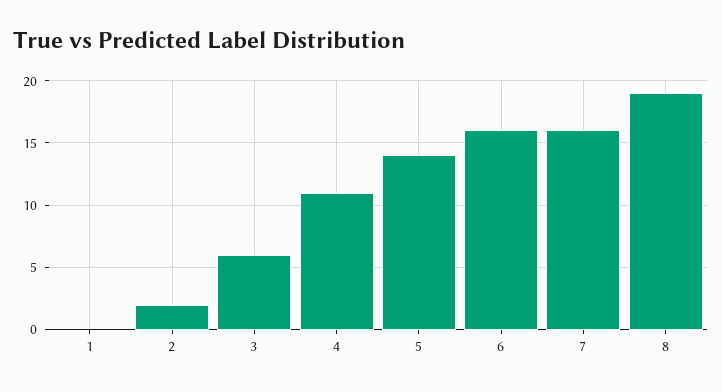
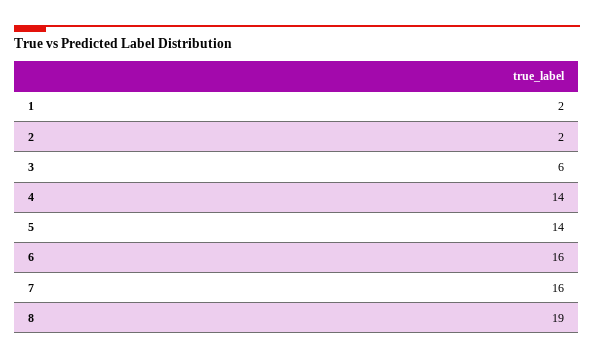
  {
-   "1": 0,
+   "1": 2,
    "2": 2,
    "3": 6,
-   "4": 11,
+   "4": 14,
    "5": 14,
    "6": 16,
    "7": 16,
    "8": 19
  }

